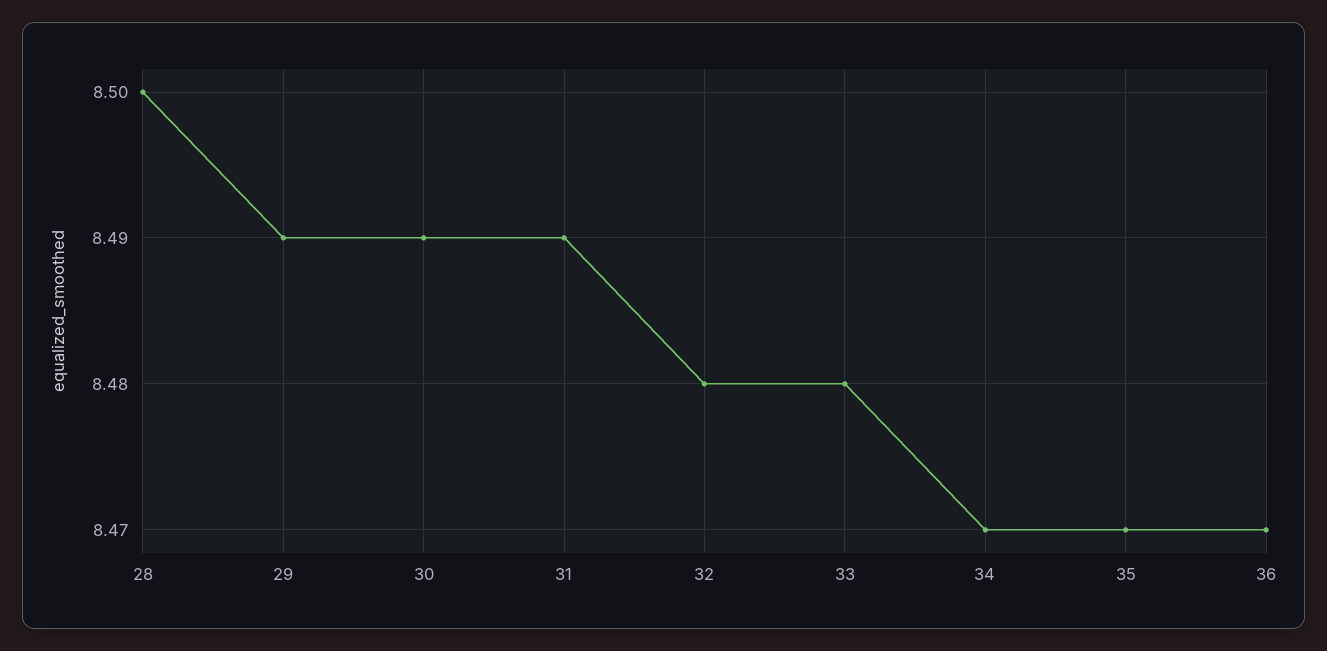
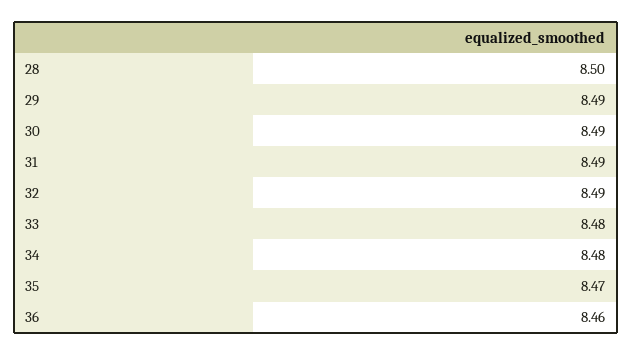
  {
    "28": 8.5,
    "29": 8.49,
    "30": 8.49,
    "31": 8.49,
-   "32": 8.48,
+   "32": 8.49,
    "33": 8.48,
-   "34": 8.47,
+   "34": 8.48,
    "35": 8.47,
-   "36": 8.47
+   "36": 8.46
  }

